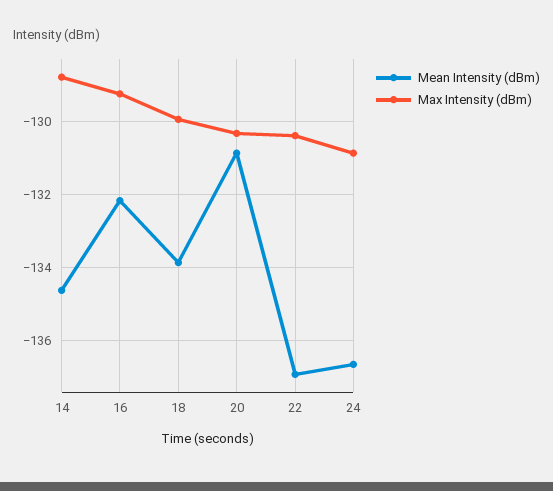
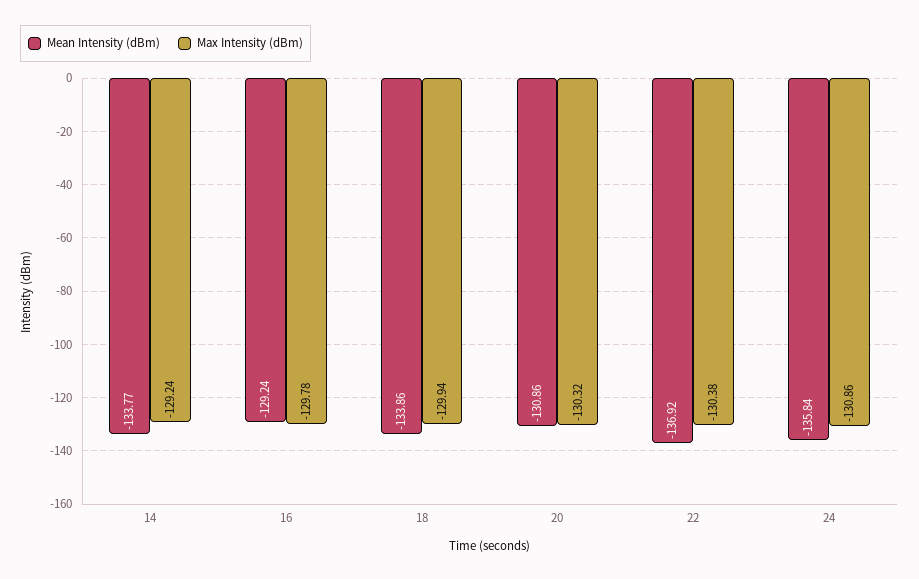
  {
    "Mean Intensity (dBm)": {
-     "14": -134.6,
+     "14": -133.77,
-     "16": -132.2,
+     "16": -129.24,
      "18": -133.86,
      "20": -130.86,
      "22": -136.92,
-     "24": -136.6
+     "24": -135.84
    },
    "Max Intensity (dBm)": {
-     "14": -128.8,
+     "14": -129.24,
-     "16": -129.2,
+     "16": -129.78,
      "18": -129.94,
      "20": -130.32,
      "22": -130.38,
      "24": -130.86
    }
  }

